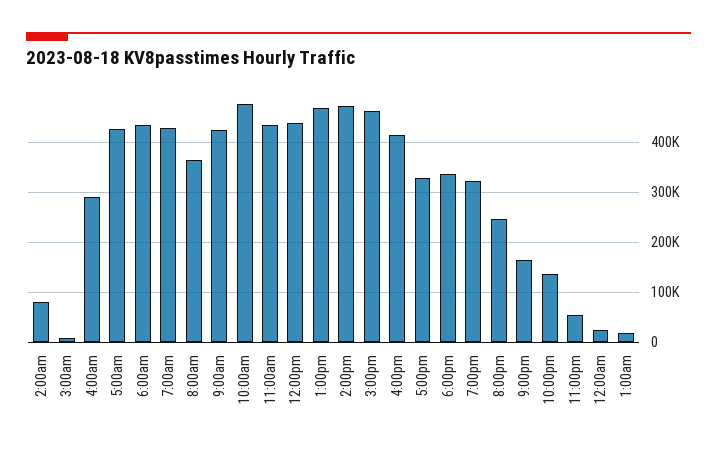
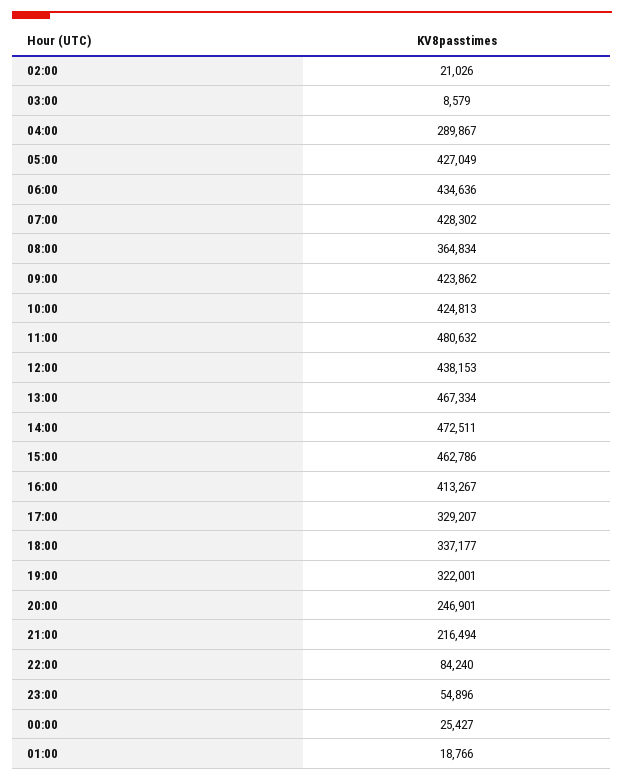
  {
-   "2:00am": 80000,
+   "2:00am": 21026,
    "3:00am": 8579,
    "4:00am": 289867,
    "5:00am": 427049,
    "6:00am": 434636,
    "7:00am": 428302,
    "8:00am": 364834,
    "9:00am": 423862,
-   "10:00am": 480000,
+   "10:00am": 424813,
-   "11:00am": 440000,
+   "11:00am": 480632,
    "12:00pm": 438153,
    "1:00pm": 467334,
    "2:00pm": 472511,
    "3:00pm": 462786,
    "4:00pm": 413267,
    "5:00pm": 329207,
    "6:00pm": 337177,
    "7:00pm": 322001,
    "8:00pm": 246901,
-   "9:00pm": 160000,
+   "9:00pm": 216494,
-   "10:00pm": 140000,
+   "10:00pm": 84240,
    "11:00pm": 54896,
    "12:00am": 25427,
    "1:00am": 18766
  }

